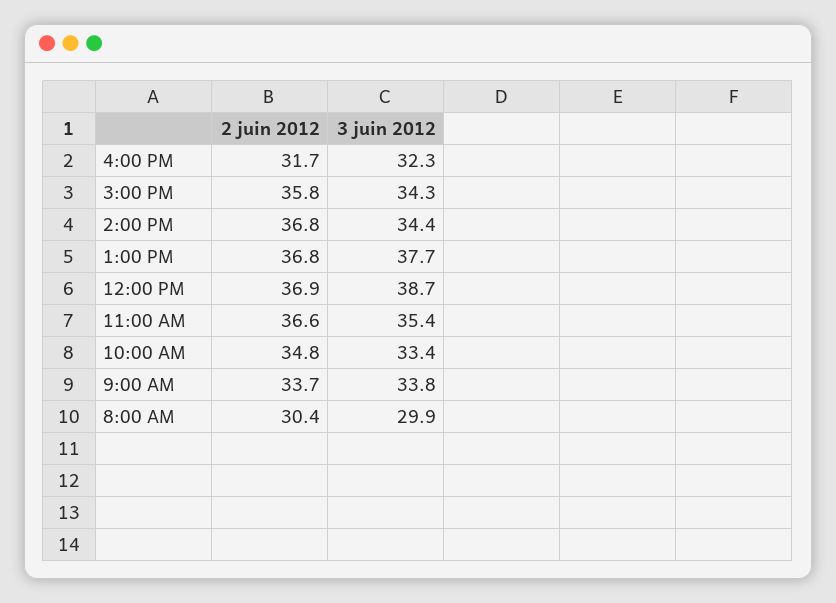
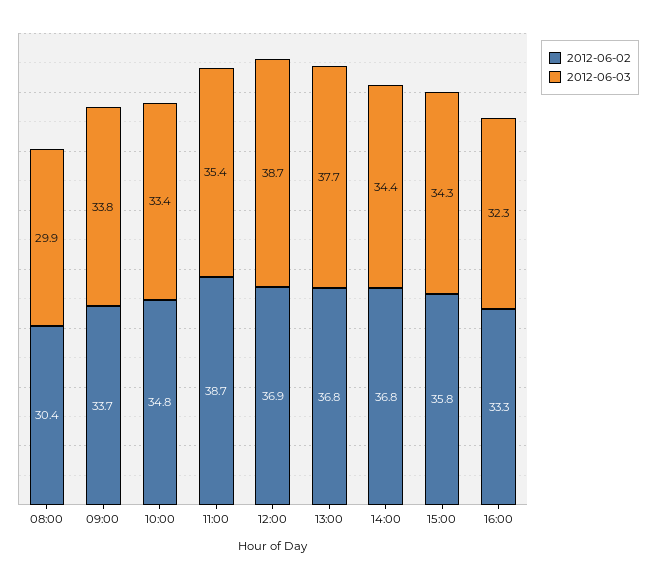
  {
    "2 juin 2012": {
-     "4:00 PM": 31.7,
+     "4:00 PM": 33.3,
      "3:00 PM": 35.8,
      "2:00 PM": 36.8,
      "1:00 PM": 36.8,
      "12:00 PM": 36.9,
-     "11:00 AM": 36.6,
+     "11:00 AM": 38.7,
      "10:00 AM": 34.8,
      "9:00 AM": 33.7,
      "8:00 AM": 30.4
    },
    "3 juin 2012": {
      "4:00 PM": 32.3,
      "3:00 PM": 34.3,
      "2:00 PM": 34.4,
      "1:00 PM": 37.7,
      "12:00 PM": 38.7,
      "11:00 AM": 35.4,
      "10:00 AM": 33.4,
      "9:00 AM": 33.8,
      "8:00 AM": 29.9
    }
  }

